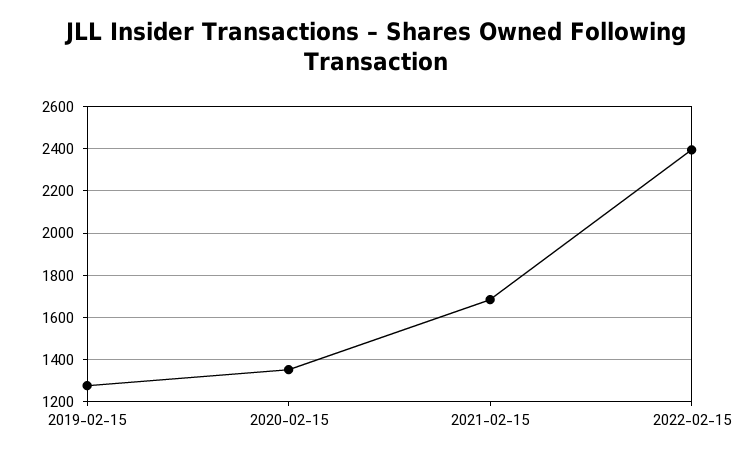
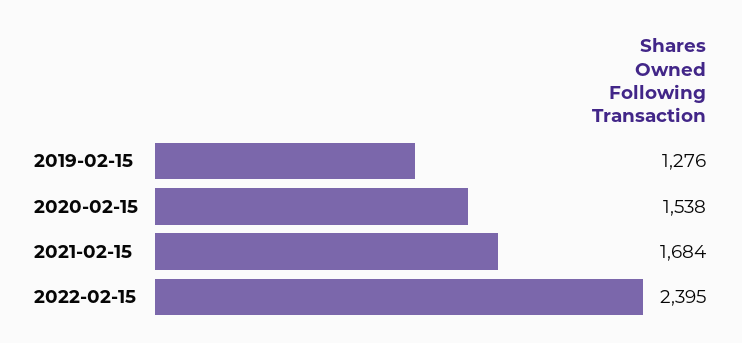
  {
    "2019-02-15": 1276,
-   "2020-02-15": 1350,
+   "2020-02-15": 1538,
    "2021-02-15": 1684,
    "2022-02-15": 2395
  }

